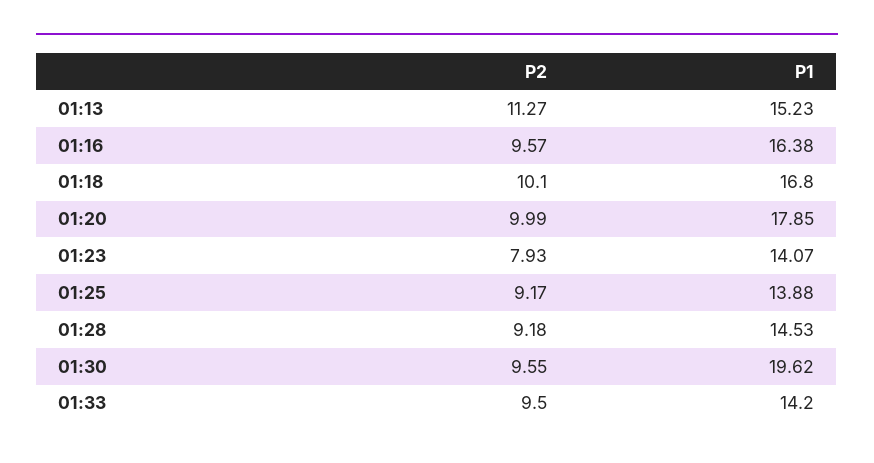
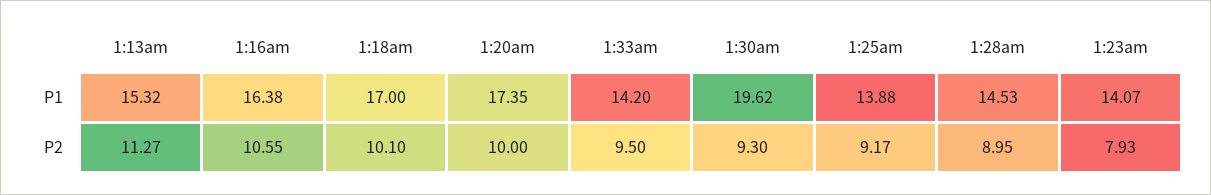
  {
    "P2": {
      "01:13": 11.27,
-     "01:16": 9.57,
+     "01:16": 10.55,
      "01:18": 10.1,
-     "01:20": 9.99,
+     "01:20": 10,
      "01:23": 7.93,
      "01:25": 9.17,
-     "01:28": 9.18,
+     "01:28": 8.95,
-     "01:30": 9.55,
+     "01:30": 9.3,
      "01:33": 9.5
    },
    "P1": {
-     "01:13": 15.23,
+     "01:13": 15.32,
      "01:16": 16.38,
-     "01:18": 16.8,
+     "01:18": 17,
-     "01:20": 17.85,
+     "01:20": 17.35,
      "01:23": 14.07,
      "01:25": 13.88,
      "01:28": 14.53,
      "01:30": 19.62,
      "01:33": 14.2
    }
  }

